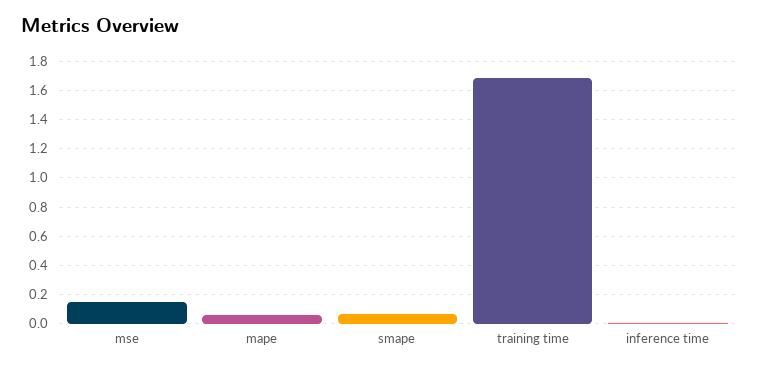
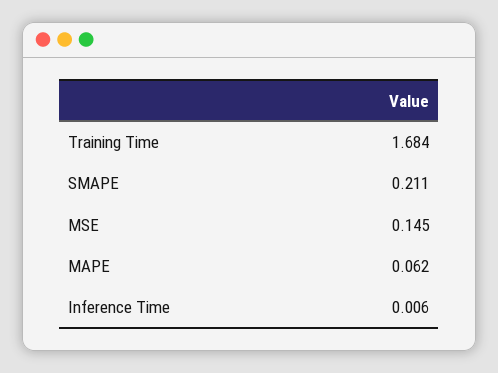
  {
    "mse": 0.145,
    "mape": 0.062,
-   "smape": 0.05,
+   "smape": 0.211,
    "training time": 1.684,
    "inference time": 0.006
  }

